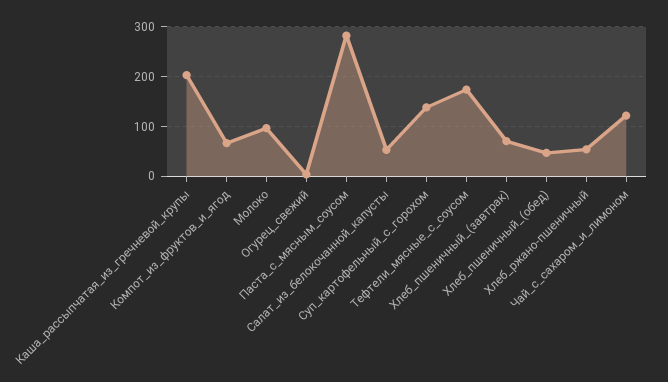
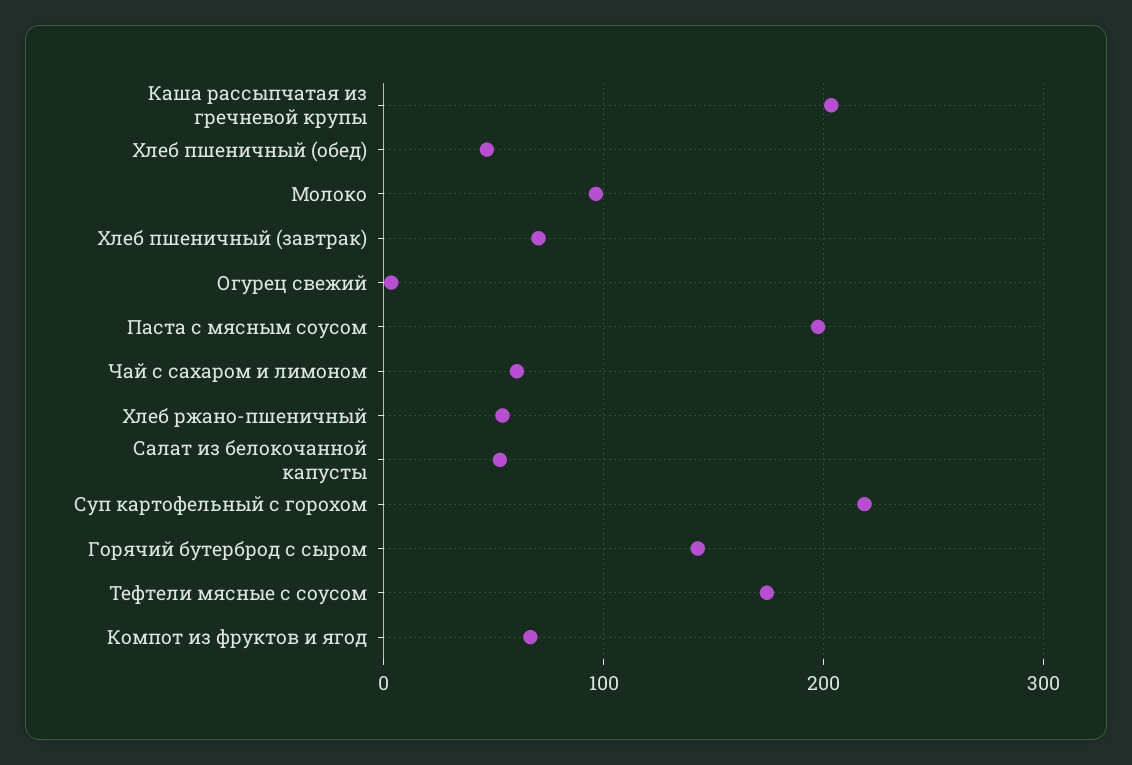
  {
    "Каша_рассыпчатая_из_гречневой_крупы": 200,
    "Компот_из_фруктов_и_ягод": 70,
    "Молоко": 100,
    "Огурец_свежий": 0,
-   "Паста_с_мясным_соусом": 280,
+   "Паста_с_мясным_соусом": 200,
    "Салат_из_белокочанной_капусты": 50,
-   "Суп_картофельный_с_горохом": 140,
+   "Суп_картофельный_с_горохом": 220,
    "Тефтели_мясные_с_соусом": 170,
    "Хлеб_пшеничный_(завтрак)": 70,
    "Хлеб_пшеничный_(обед)": 50,
    "Хлеб_ржано-пшеничный": 50,
-   "Чай_с_сахаром_и_лимоном": 120
+   "Чай_с_сахаром_и_лимоном": 60,
+   "Горячий бутерброд с сыром": 140
  }

